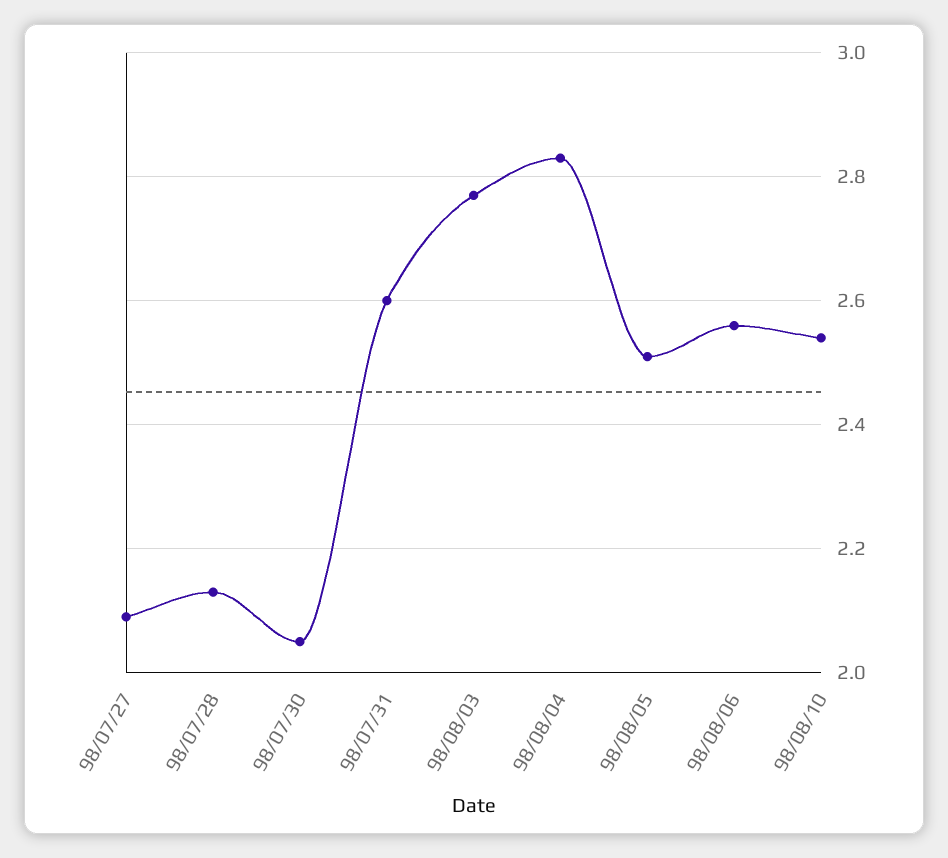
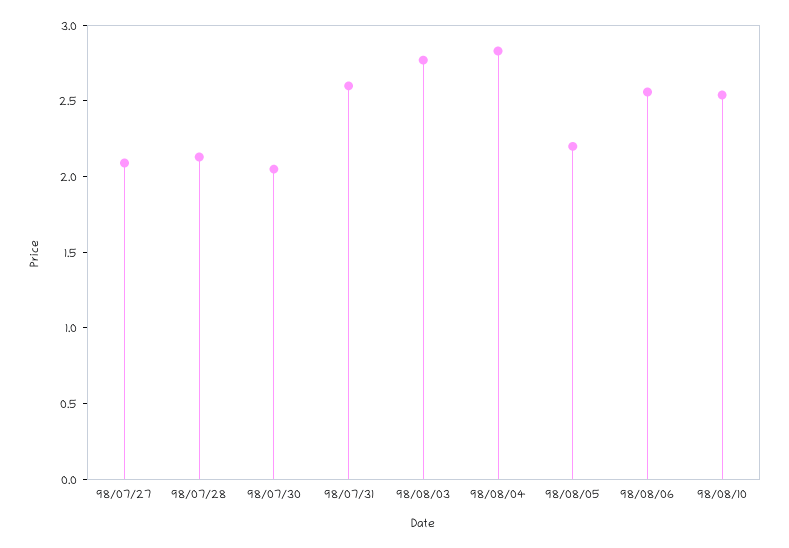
  {
    "98/07/27": 2.1,
    "98/07/28": 2.15,
    "98/07/30": 2.05,
    "98/07/31": 2.6,
    "98/08/03": 2.75,
    "98/08/04": 2.85,
-   "98/08/05": 2.5,
+   "98/08/05": 2.2,
    "98/08/06": 2.55,
    "98/08/10": 2.55
  }

